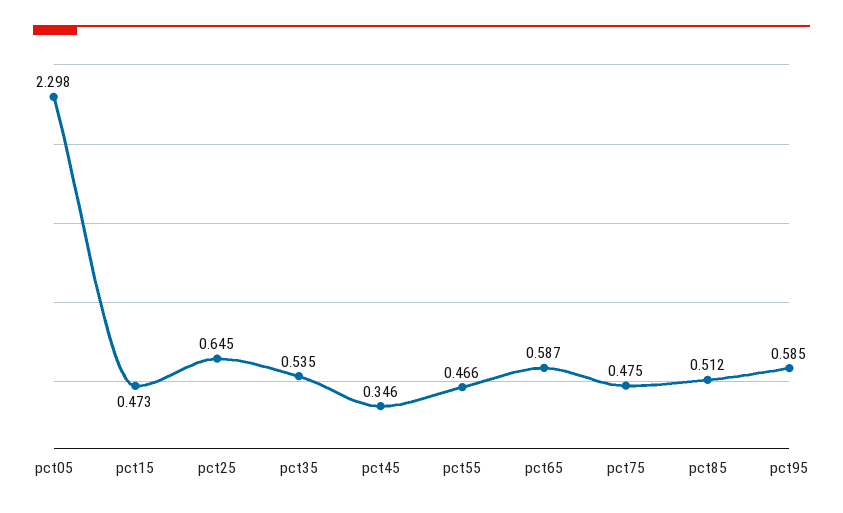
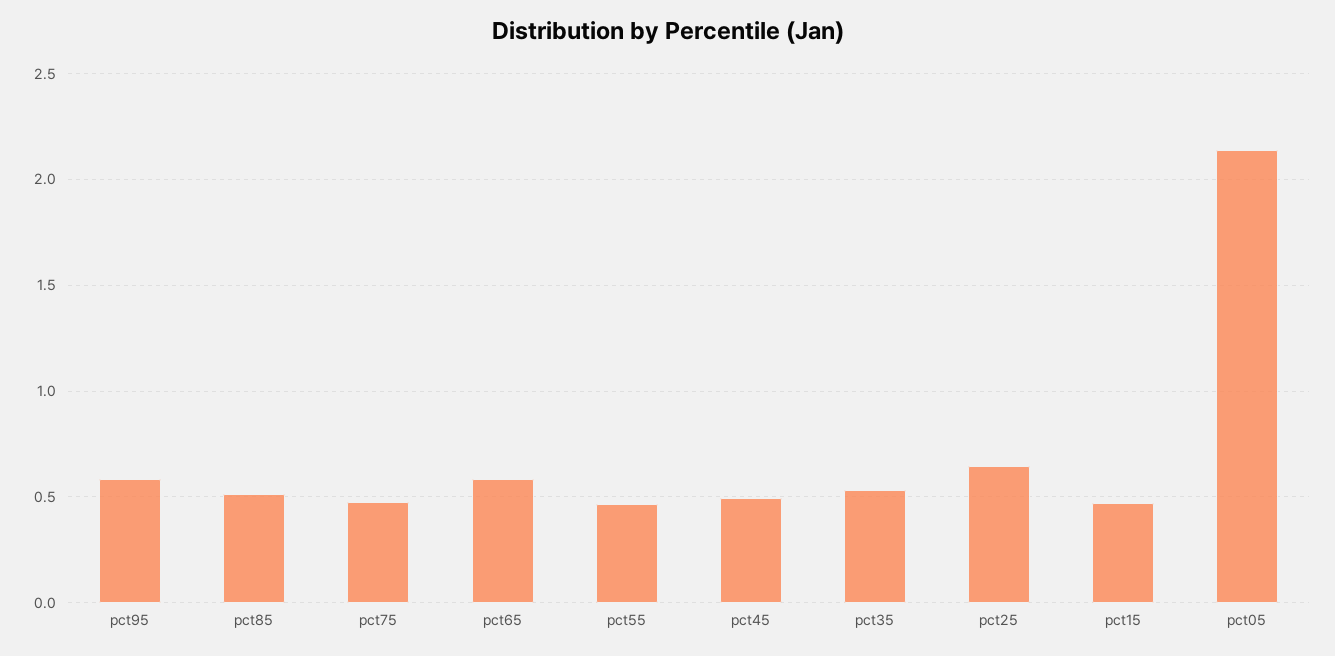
  {
-   "pct05": 2.298,
+   "pct05": 2.15,
    "pct15": 0.473,
    "pct25": 0.645,
    "pct35": 0.535,
-   "pct45": 0.346,
+   "pct45": 0.5,
    "pct55": 0.466,
    "pct65": 0.587,
    "pct75": 0.475,
    "pct85": 0.512,
    "pct95": 0.585
  }

